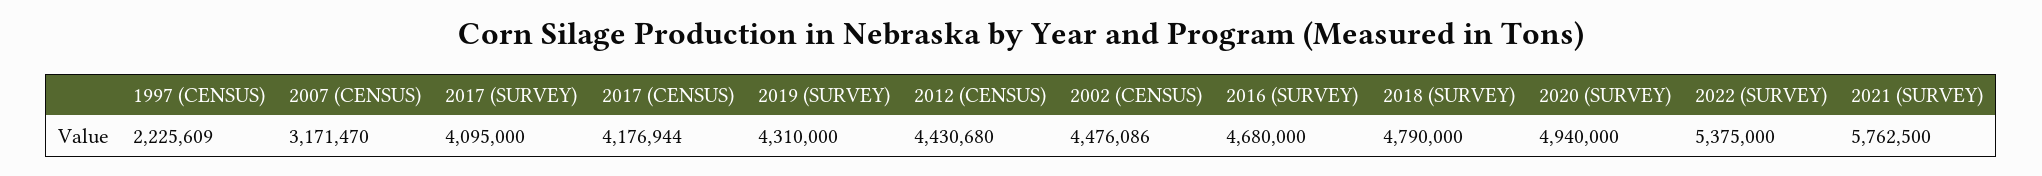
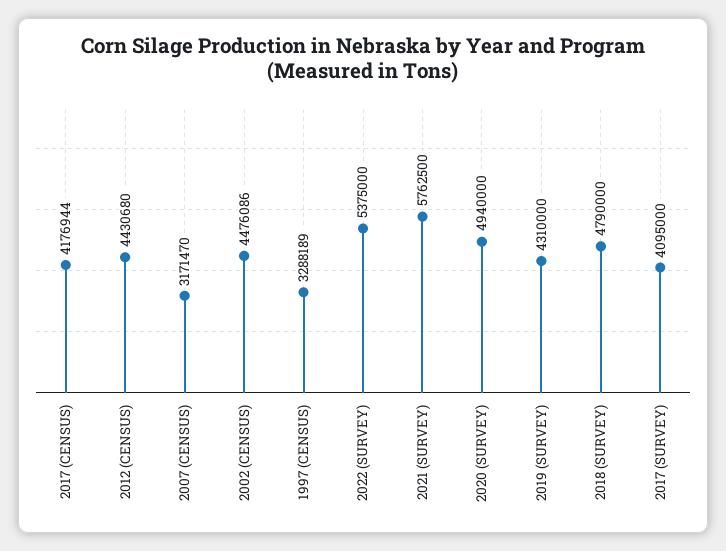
  {
-   "1997 (CENSUS)": 2225609,
+   "1997 (CENSUS)": 3288189,
    "2007 (CENSUS)": 3171470,
    "2017 (SURVEY)": 4095000,
    "2017 (CENSUS)": 4176944,
    "2019 (SURVEY)": 4310000,
    "2012 (CENSUS)": 4430680,
    "2002 (CENSUS)": 4476086,
-   "2016 (SURVEY)": 4680000,
    "2018 (SURVEY)": 4790000,
    "2020 (SURVEY)": 4940000,
    "2022 (SURVEY)": 5375000,
    "2021 (SURVEY)": 5762500
  }

